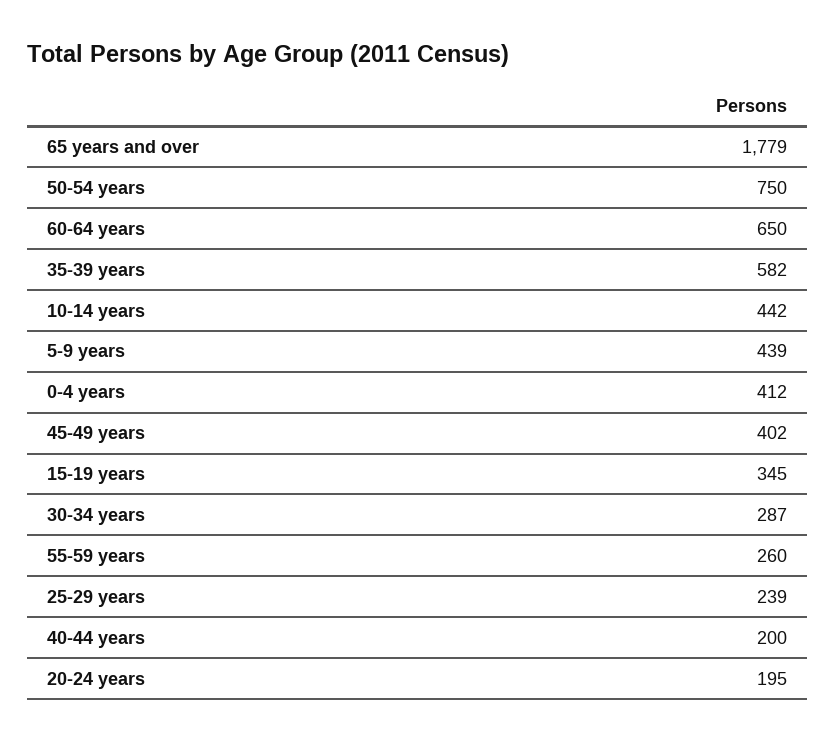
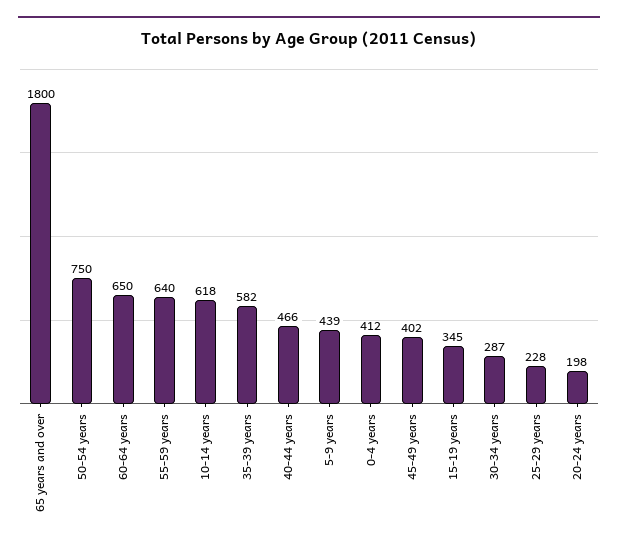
  {
-   "65 years and over": 1779,
+   "65 years and over": 1800,
    "50-54 years": 750,
    "60-64 years": 650,
    "35-39 years": 582,
-   "10-14 years": 442,
+   "10-14 years": 618,
    "5-9 years": 439,
    "0-4 years": 412,
    "45-49 years": 402,
    "15-19 years": 345,
    "30-34 years": 287,
-   "55-59 years": 260,
+   "55-59 years": 640,
-   "25-29 years": 239,
+   "25-29 years": 228,
-   "40-44 years": 200,
+   "40-44 years": 466,
-   "20-24 years": 195
+   "20-24 years": 198
  }

